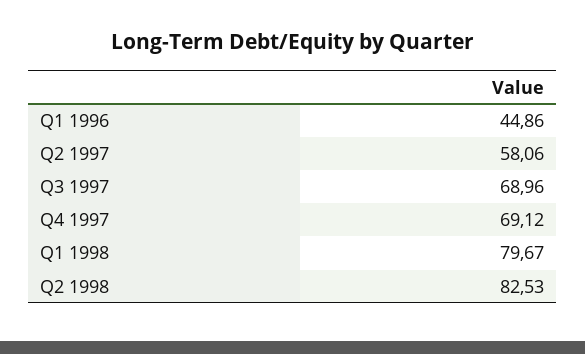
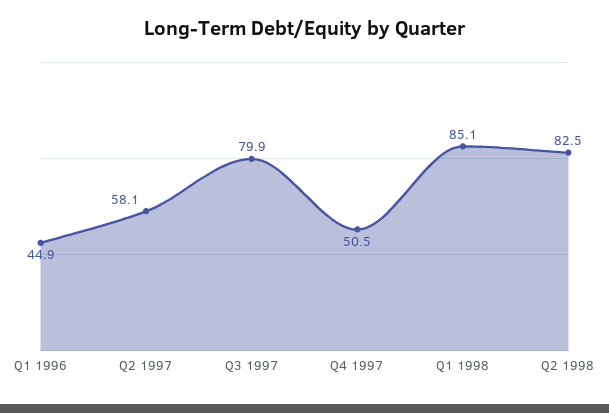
  {
    "Q1 1996": 44.86,
    "Q2 1997": 58.06,
-   "Q3 1997": 68.96,
+   "Q3 1997": 79.9,
-   "Q4 1997": 69.12,
+   "Q4 1997": 50.5,
-   "Q1 1998": 79.67,
+   "Q1 1998": 85.1,
    "Q2 1998": 82.53
  }

